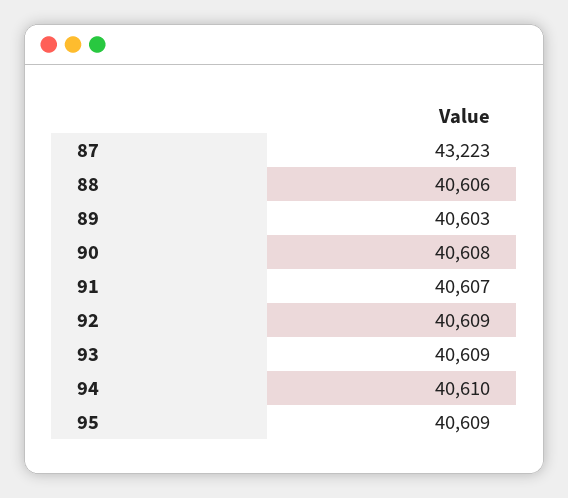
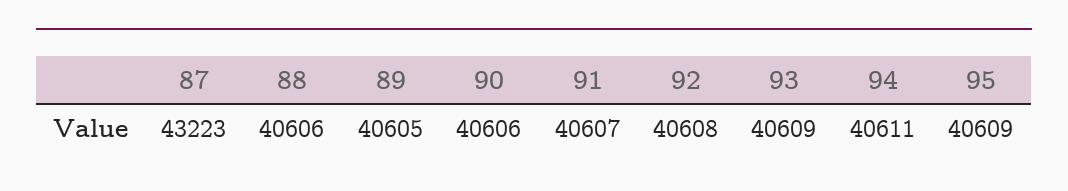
  {
    "87": 43223,
    "88": 40606,
-   "89": 40603,
+   "89": 40605,
-   "90": 40608,
+   "90": 40606,
    "91": 40607,
-   "92": 40609,
+   "92": 40608,
    "93": 40609,
-   "94": 40610,
+   "94": 40611,
    "95": 40609
  }

